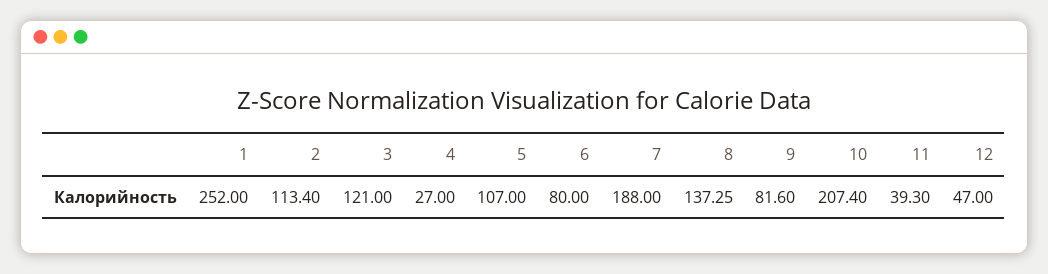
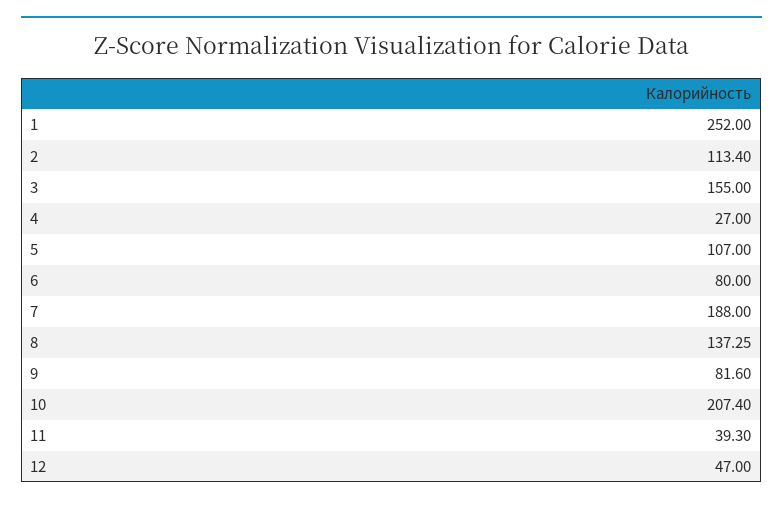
  {
    "1": 252,
    "2": 113.4,
-   "3": 121,
+   "3": 155,
    "4": 27,
    "5": 107,
    "6": 80,
    "7": 188,
    "8": 137.25,
    "9": 81.6,
    "10": 207.4,
    "11": 39.3,
    "12": 47
  }

